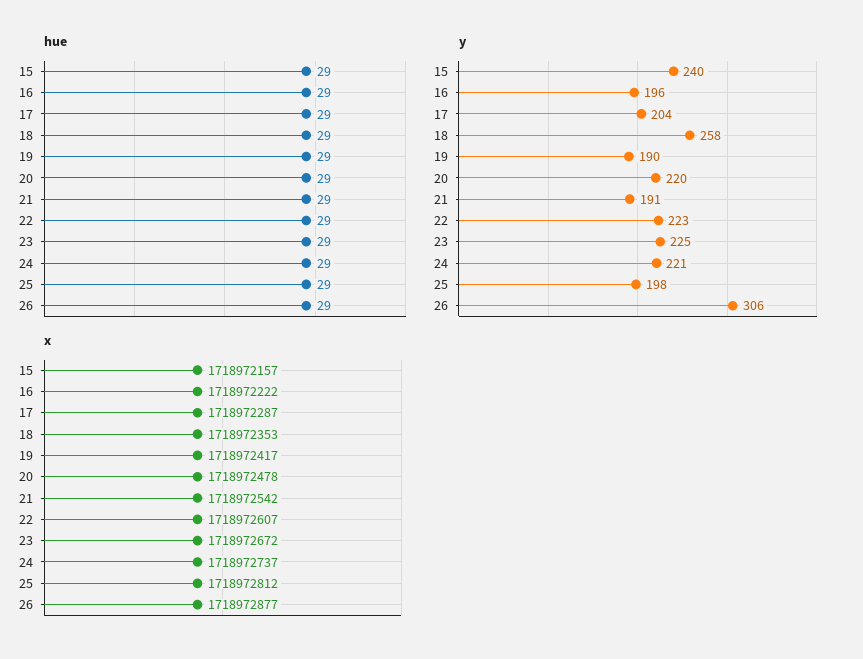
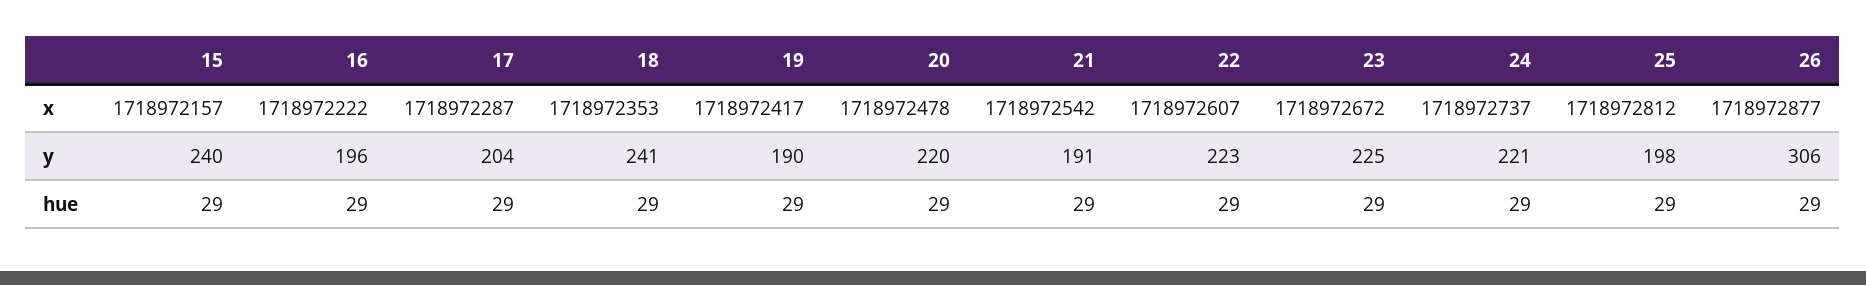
  {
    "hue": {
      "15": 29,
      "16": 29,
      "17": 29,
      "18": 29,
      "19": 29,
      "20": 29,
      "21": 29,
      "22": 29,
      "23": 29,
      "24": 29,
      "25": 29,
      "26": 29
    },
    "y": {
      "15": 240,
      "16": 196,
      "17": 204,
-     "18": 258,
+     "18": 241,
      "19": 190,
      "20": 220,
      "21": 191,
      "22": 223,
      "23": 225,
      "24": 221,
      "25": 198,
      "26": 306
    },
    "x": {
      "15": 1718972157,
      "16": 1718972222,
      "17": 1718972287,
      "18": 1718972353,
      "19": 1718972417,
      "20": 1718972478,
      "21": 1718972542,
      "22": 1718972607,
      "23": 1718972672,
      "24": 1718972737,
      "25": 1718972812,
      "26": 1718972877
    }
  }

